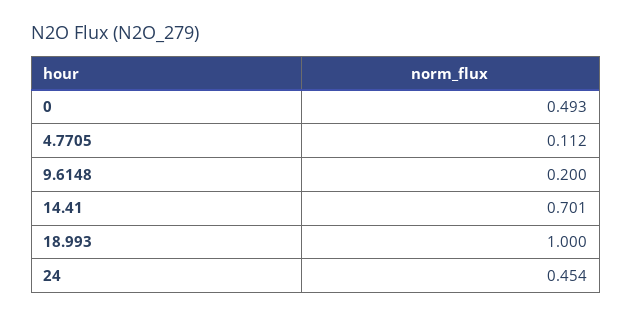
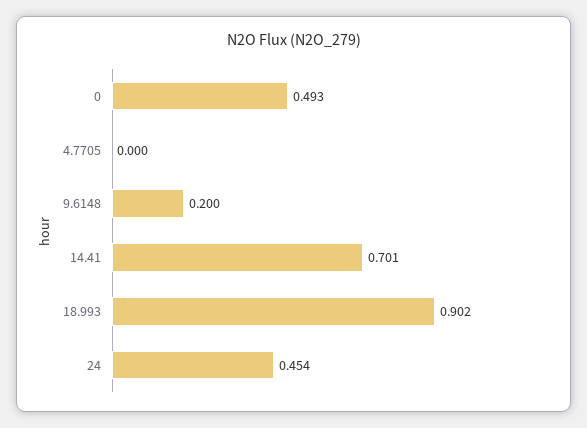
  {
    "0": 0.493,
-   "4.7705": 0.112,
+   "4.7705": 0,
    "9.6148": 0.2,
    "14.41": 0.701,
-   "18.993": 1,
+   "18.993": 0.902,
    "24": 0.454
  }

